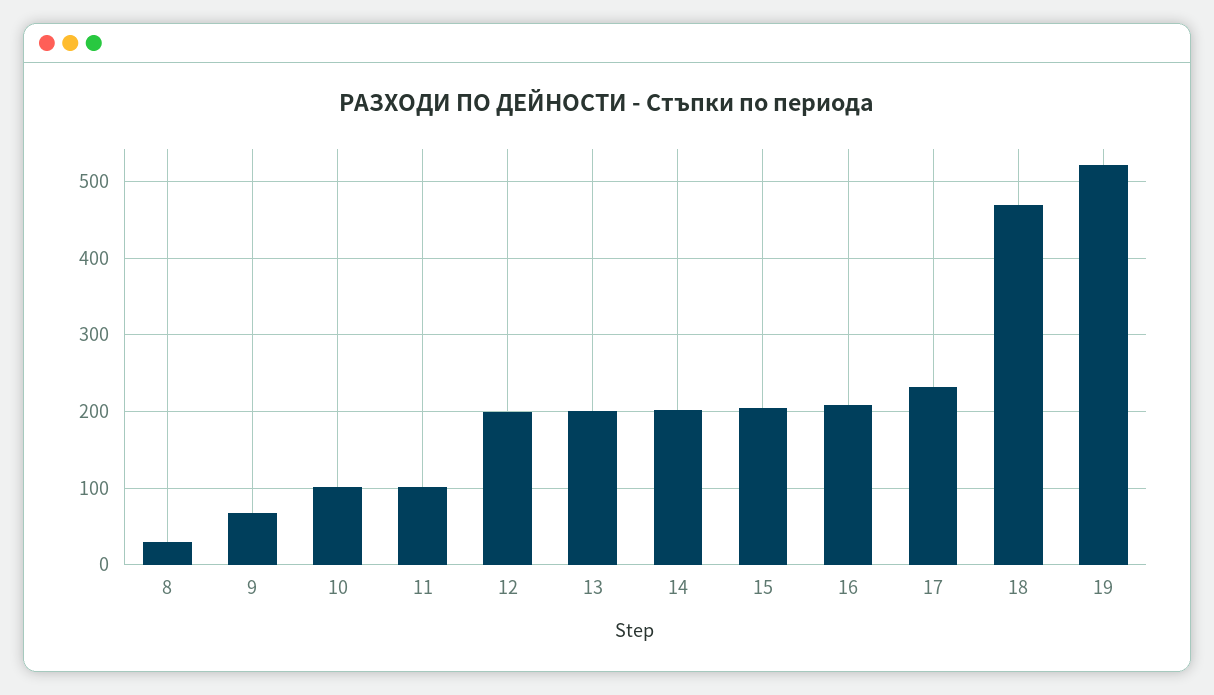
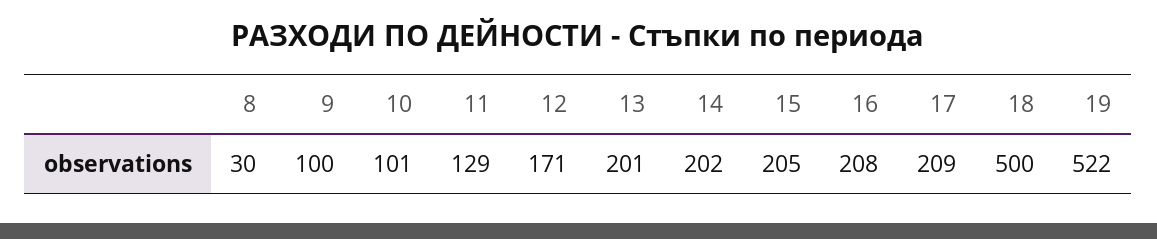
  {
    "8": 30,
-   "9": 70,
+   "9": 100,
    "10": 101,
-   "11": 100,
+   "11": 129,
-   "12": 200,
+   "12": 171,
    "13": 201,
    "14": 202,
    "15": 205,
    "16": 208,
-   "17": 230,
+   "17": 209,
-   "18": 470,
+   "18": 500,
    "19": 522
  }

